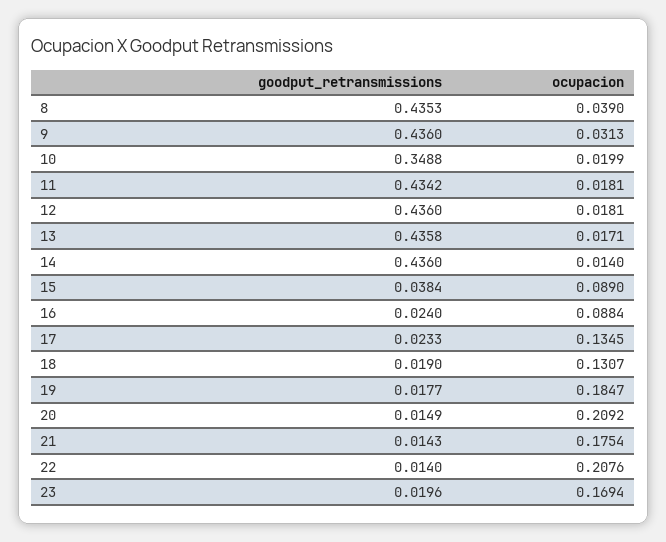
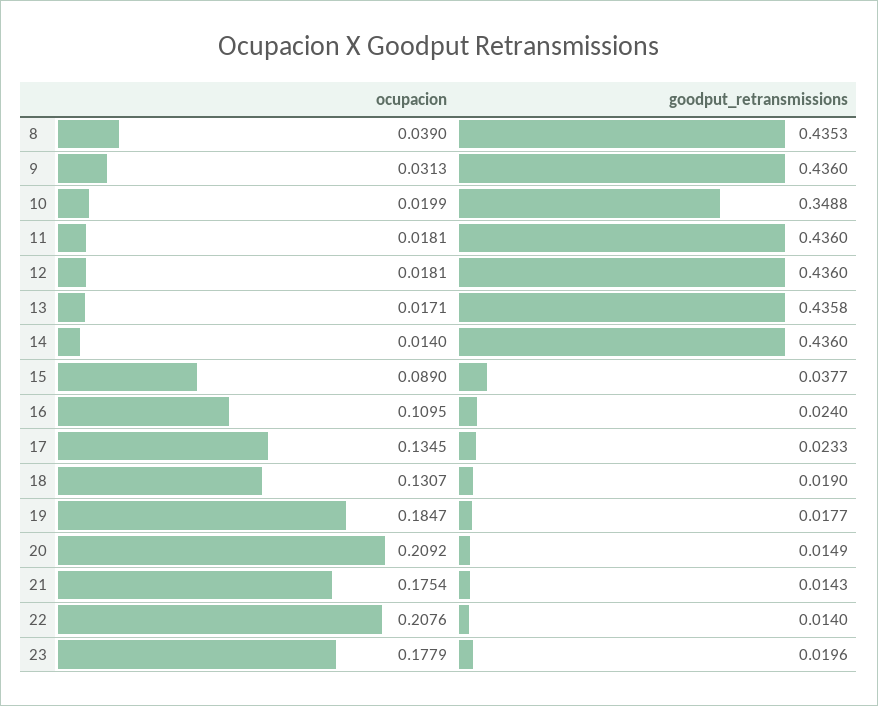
  {
    "goodput_retransmissions": {
      "8": 0.4353,
      "9": 0.436,
      "10": 0.3488,
-     "11": 0.4342,
+     "11": 0.436,
      "12": 0.436,
      "13": 0.4358,
      "14": 0.436,
-     "15": 0.0384,
+     "15": 0.0377,
      "16": 0.024,
      "17": 0.0233,
      "18": 0.019,
      "19": 0.0177,
      "20": 0.0149,
      "21": 0.0143,
      "22": 0.014,
      "23": 0.0196
    },
    "ocupacion": {
      "8": 0.039,
      "9": 0.0313,
      "10": 0.0199,
      "11": 0.0181,
      "12": 0.0181,
      "13": 0.0171,
      "14": 0.014,
      "15": 0.089,
-     "16": 0.0884,
+     "16": 0.1095,
      "17": 0.1345,
      "18": 0.1307,
      "19": 0.1847,
      "20": 0.2092,
      "21": 0.1754,
      "22": 0.2076,
-     "23": 0.1694
+     "23": 0.1779
    }
  }

